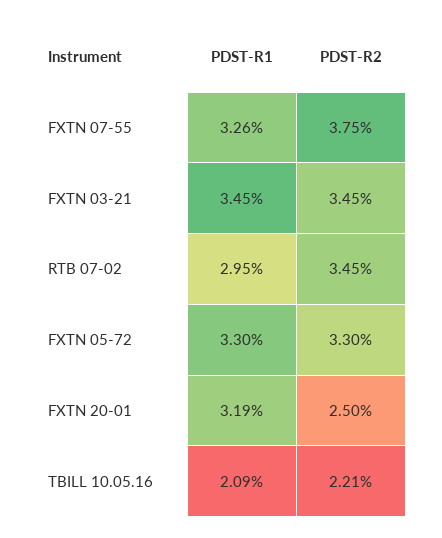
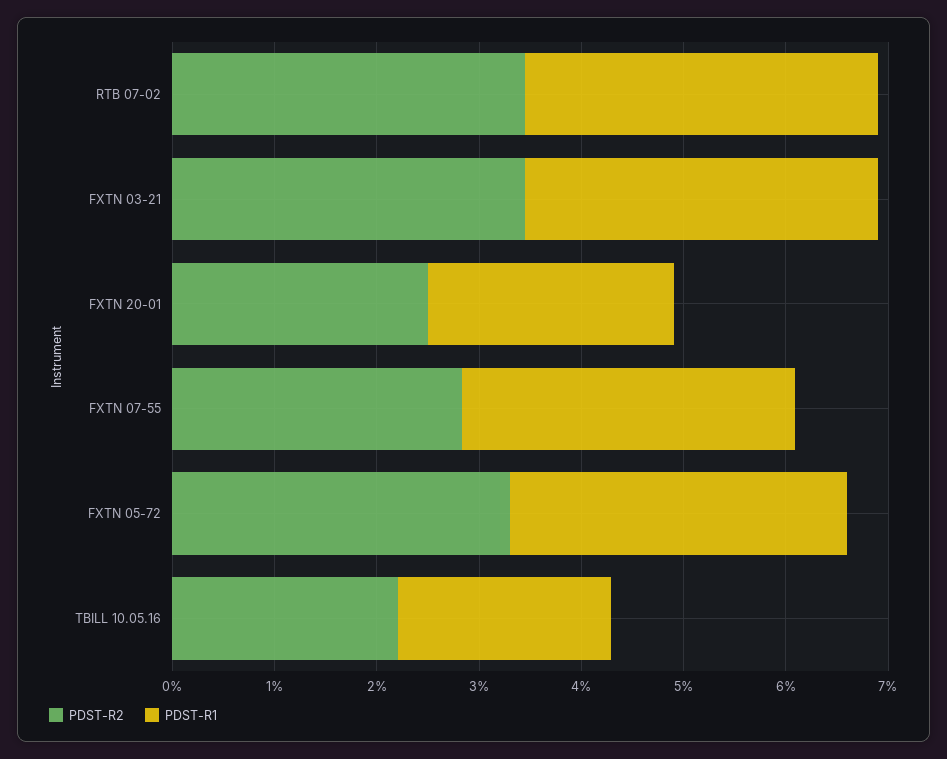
  {
    "PDST-R1": {
      "FXTN 07-55": 3.26,
      "FXTN 03-21": 3.45,
-     "RTB 07-02": 2.95,
+     "RTB 07-02": 3.4,
      "FXTN 05-72": 3.3,
-     "FXTN 20-01": 3.19,
+     "FXTN 20-01": 2.4,
      "TBILL 10.05.16": 2.09
    },
    "PDST-R2": {
-     "FXTN 07-55": 3.75,
+     "FXTN 07-55": 2.8,
      "FXTN 03-21": 3.45,
      "RTB 07-02": 3.45,
      "FXTN 05-72": 3.3,
      "FXTN 20-01": 2.5,
      "TBILL 10.05.16": 2.21
    }
  }

